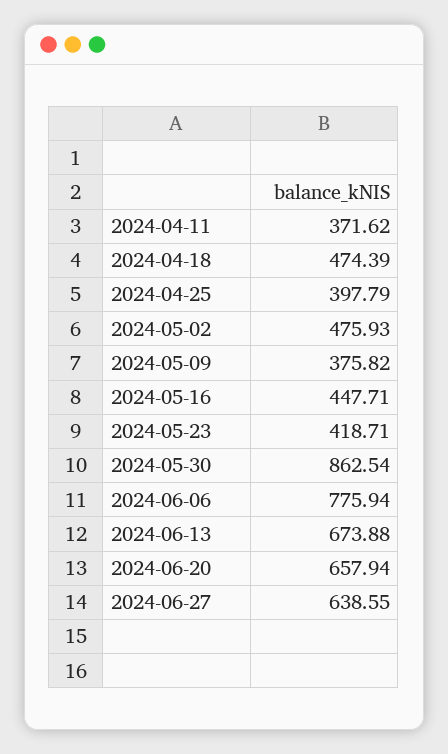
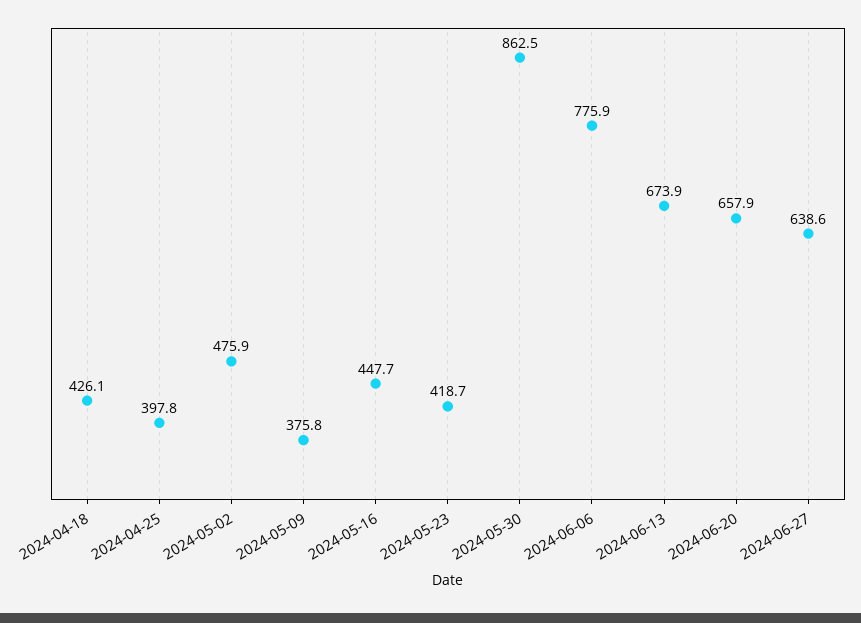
  {
-   "2024-04-11": 371.62,
-   "2024-04-18": 474.39,
+   "2024-04-18": 426.1,
    "2024-04-25": 397.79,
    "2024-05-02": 475.93,
    "2024-05-09": 375.82,
    "2024-05-16": 447.71,
    "2024-05-23": 418.71,
    "2024-05-30": 862.54,
    "2024-06-06": 775.94,
    "2024-06-13": 673.88,
    "2024-06-20": 657.94,
    "2024-06-27": 638.55
  }

